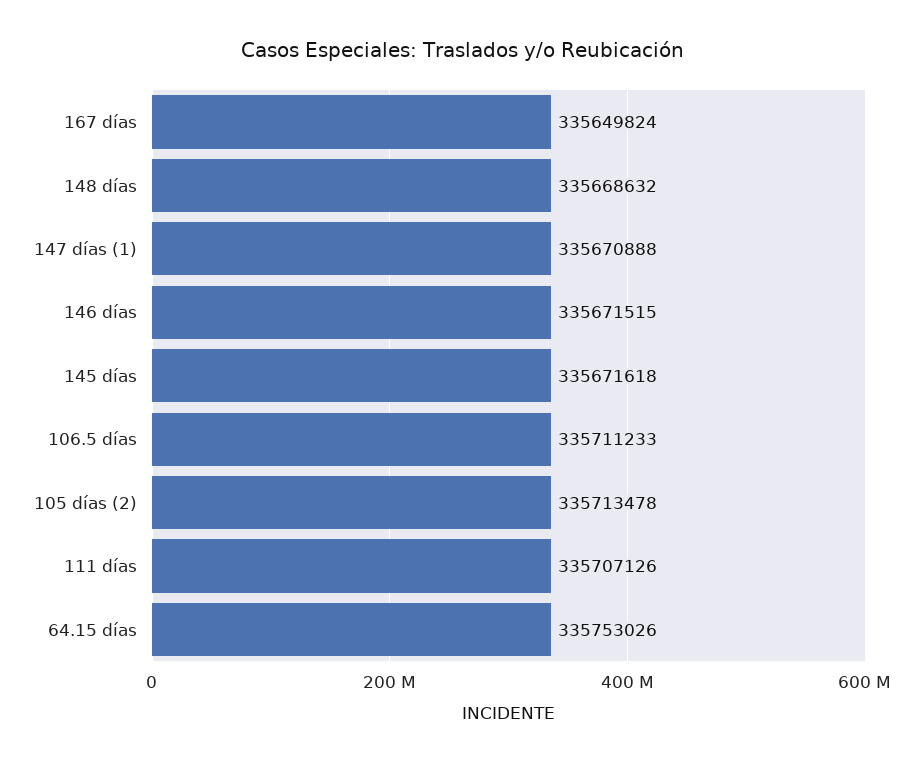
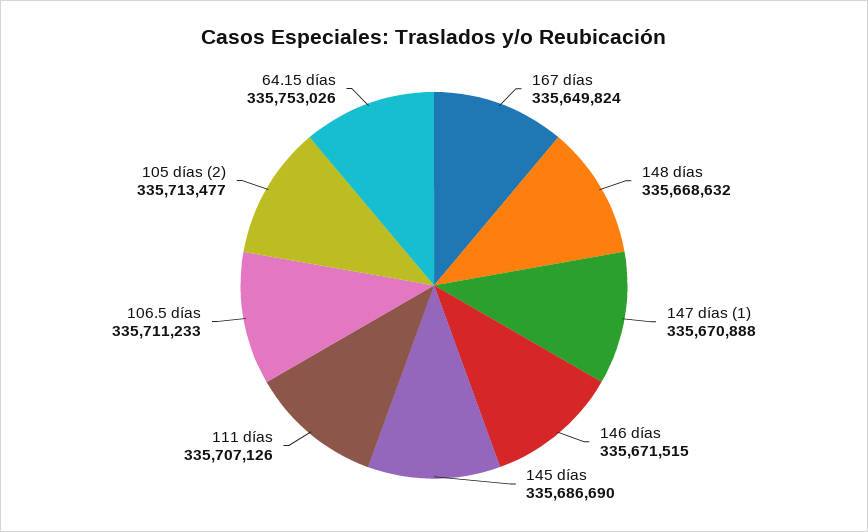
  {
    "167 días": 335649824,
    "148 días": 335668632,
    "147 días (1)": 335670888,
    "146 días": 335671515,
-   "145 días": 335671618,
+   "145 días": 335686690,
    "106.5 días": 335711233,
-   "105 días (2)": 335713478,
+   "105 días (2)": 335713477,
    "111 días": 335707126,
    "64.15 días": 335753026
  }

